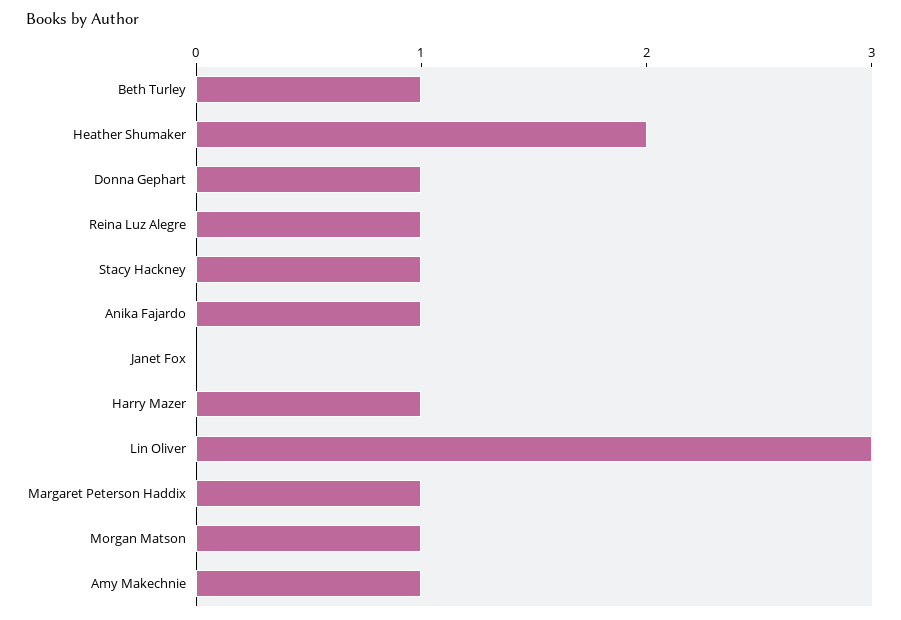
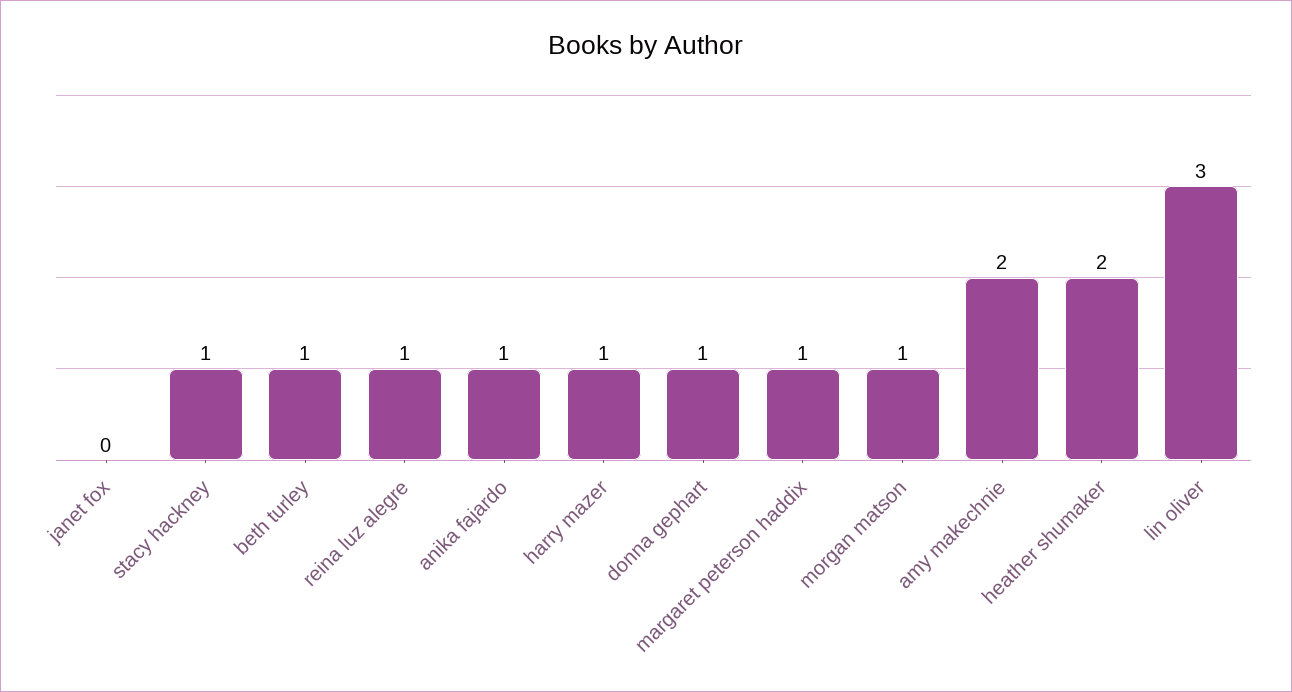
  {
    "Beth Turley": 1,
    "Heather Shumaker": 2,
    "Donna Gephart": 1,
    "Reina Luz Alegre": 1,
    "Stacy Hackney": 1,
    "Anika Fajardo": 1,
    "Janet Fox": 0,
    "Harry Mazer": 1,
    "Lin Oliver": 3,
    "Margaret Peterson Haddix": 1,
    "Morgan Matson": 1,
-   "Amy Makechnie": 1
+   "Amy Makechnie": 2
  }

